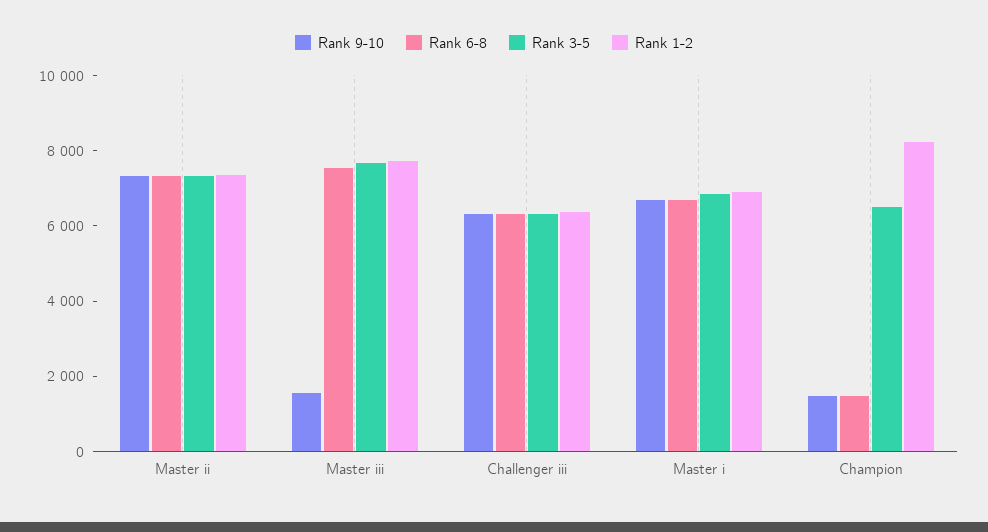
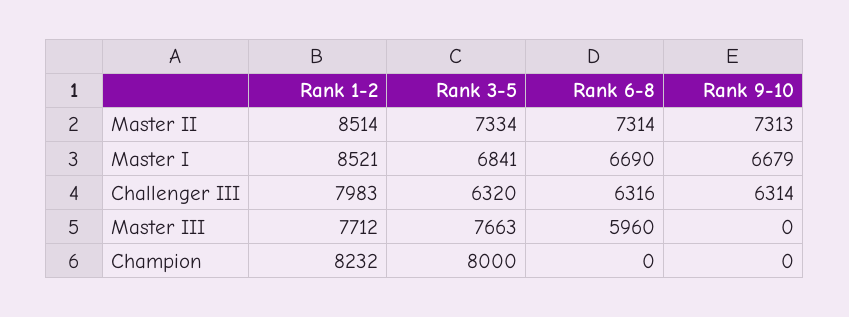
  {
    "Rank 9-10": {
      "Master ii": 7313,
-     "Master iii": 1500,
+     "Master iii": 0,
      "Challenger iii": 6314,
      "Master i": 6679,
-     "Champion": 1500
+     "Champion": 0
    },
    "Rank 6-8": {
      "Master ii": 7314,
-     "Master iii": 7500,
+     "Master iii": 5960,
      "Challenger iii": 6316,
      "Master i": 6690,
-     "Champion": 1500
+     "Champion": 0
    },
    "Rank 3-5": {
      "Master ii": 7334,
      "Master iii": 7663,
      "Challenger iii": 6320,
      "Master i": 6841,
-     "Champion": 6500
+     "Champion": 8000
    },
    "Rank 1-2": {
-     "Master ii": 7500,
+     "Master ii": 8514,
      "Master iii": 7712,
-     "Challenger iii": 6500,
+     "Challenger iii": 7983,
-     "Master i": 7000,
+     "Master i": 8521,
      "Champion": 8232
    }
  }

